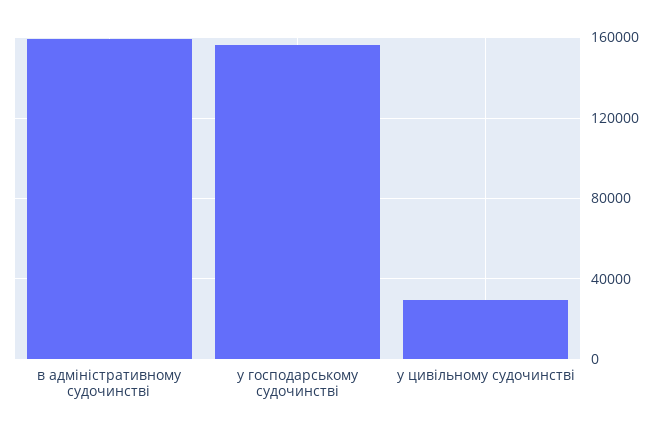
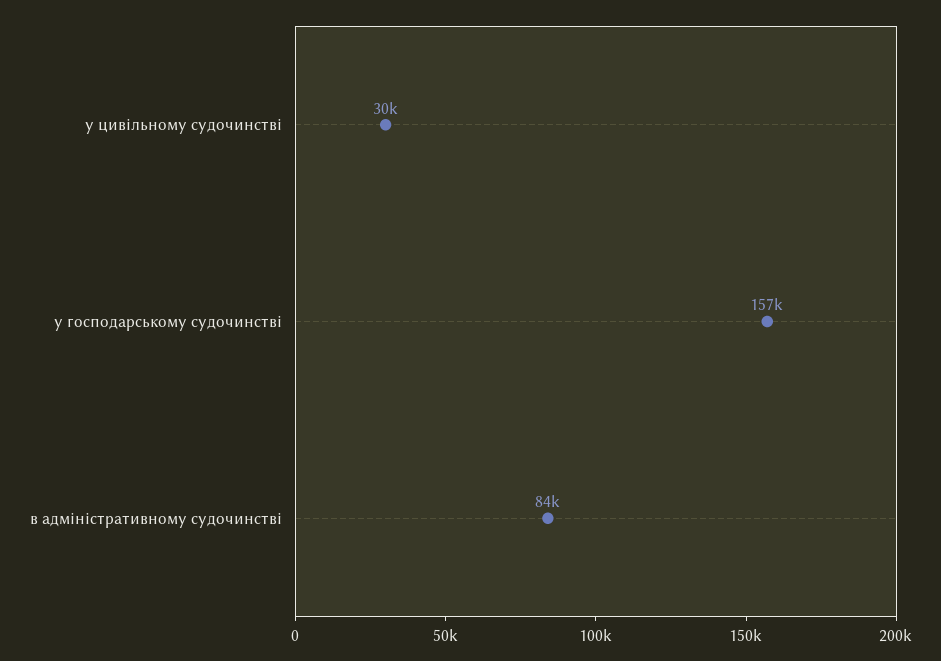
  {
-   "в адміністративному судочинстві": 160000,
+   "в адміністративному судочинстві": 84000,
    "у господарському судочинстві": 157000,
    "у цивільному судочинстві": 30000
  }

